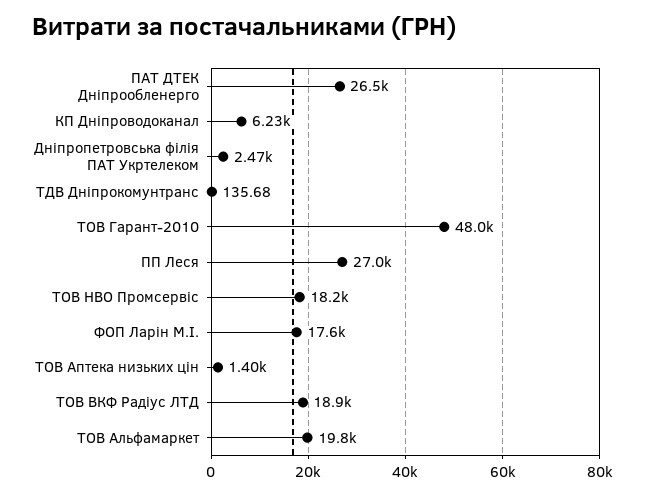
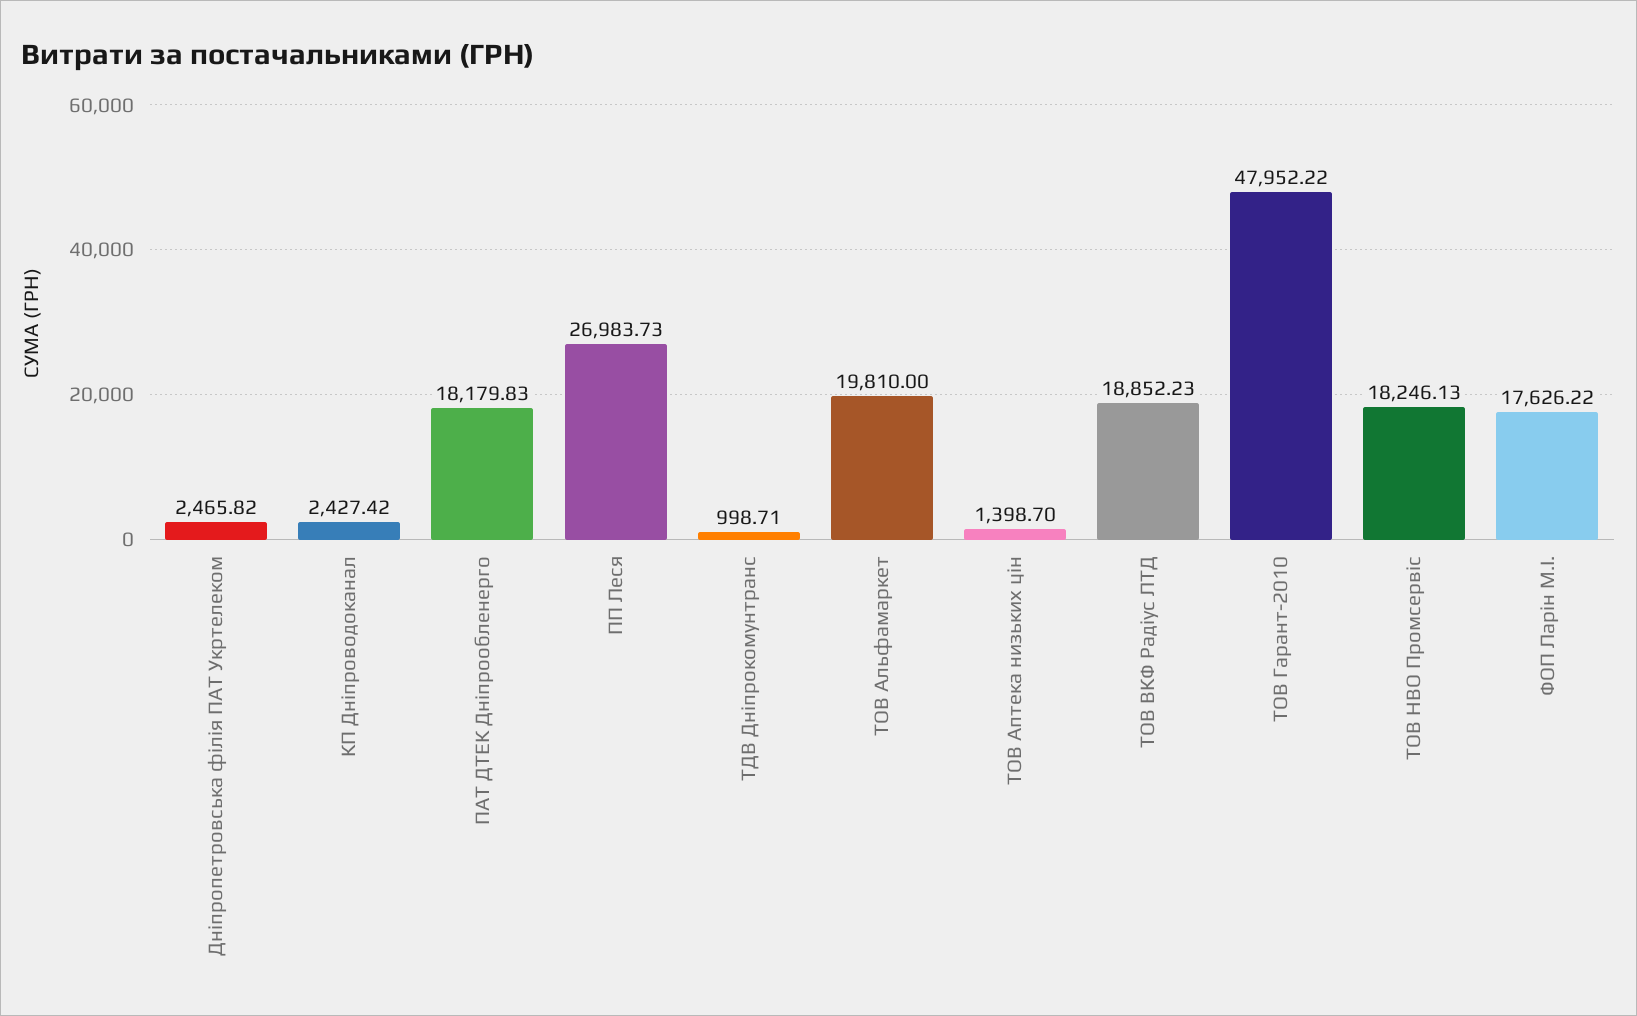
  {
-   "ПАТ ДТЕК Дніпрообленерго": 26500,
+   "ПАТ ДТЕК Дніпрообленерго": 18179.83,
-   "КП Дніпроводоканал": 6230,
+   "КП Дніпроводоканал": 2427.42,
    "Дніпропетровська філія ПАТ Укртелеком": 2465.82,
-   "ТДВ Дніпрокомунтранс": 135.68,
+   "ТДВ Дніпрокомунтранс": 998.71,
    "ТОВ Гарант-2010": 47952.22,
    "ПП Леся": 26983.73,
    "ТОВ НВО Промсервіс": 18246.13,
    "ФОП Ларін М.І.": 17626.22,
    "ТОВ Аптека низьких цін": 1398.7,
    "ТОВ ВКФ Радіус ЛТД": 18852.23,
    "ТОВ Альфамаркет": 19810
  }

